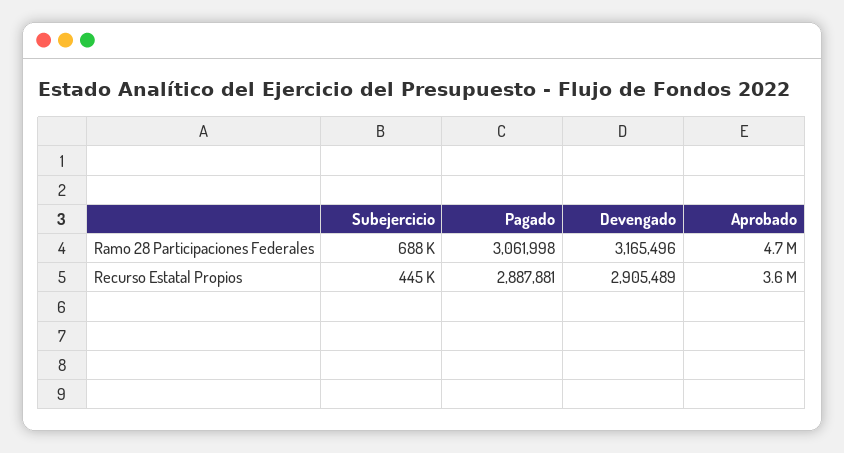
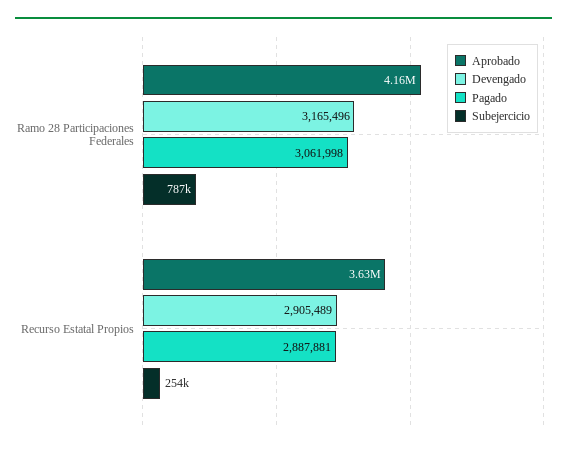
  {
    "Subejercicio": {
-     "Ramo 28 Participaciones Federales": 688000,
+     "Ramo 28 Participaciones Federales": 787000,
-     "Recurso Estatal Propios": 445000
+     "Recurso Estatal Propios": 254000
    },
    "Pagado": {
      "Ramo 28 Participaciones Federales": 3061998,
      "Recurso Estatal Propios": 2887881
    },
    "Devengado": {
      "Ramo 28 Participaciones Federales": 3165496,
      "Recurso Estatal Propios": 2905489
    },
    "Aprobado": {
-     "Ramo 28 Participaciones Federales": 4700000,
+     "Ramo 28 Participaciones Federales": 4160000,
      "Recurso Estatal Propios": 3630000
    }
  }

